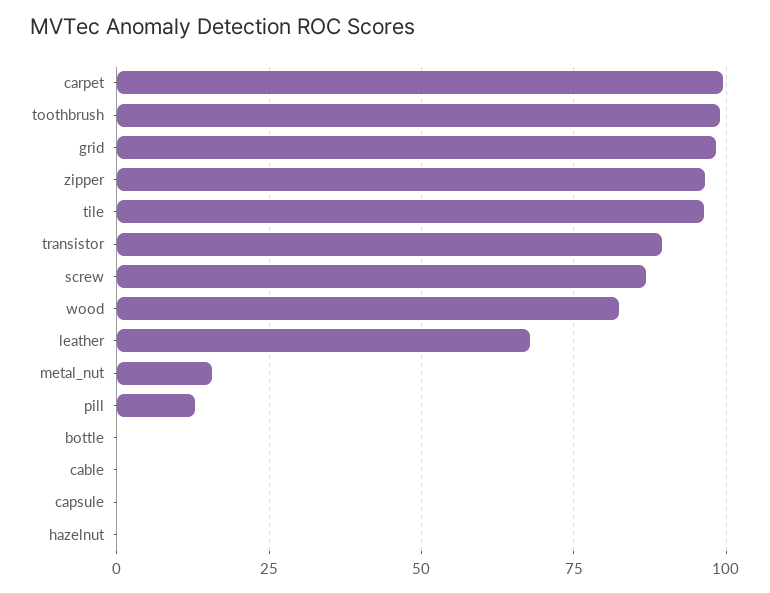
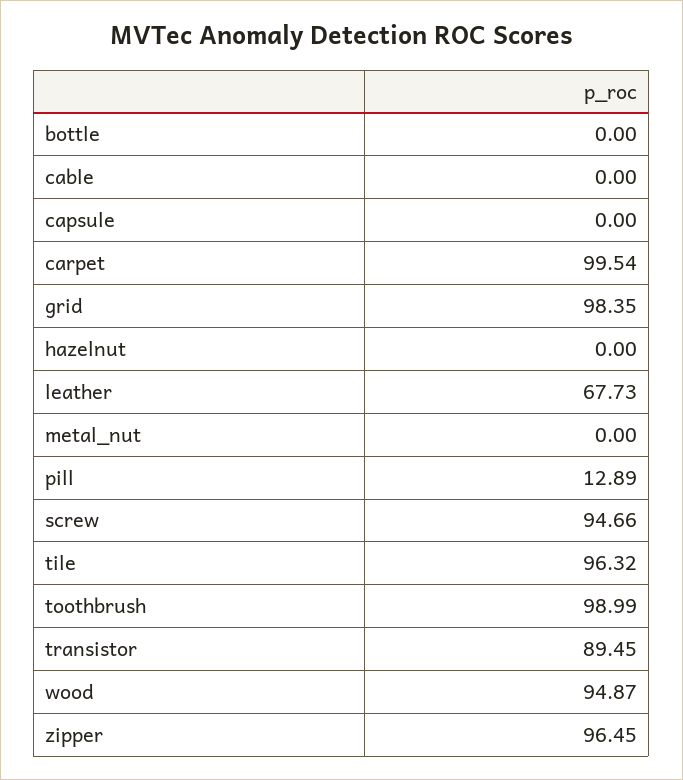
  {
    "carpet": 99.54,
    "toothbrush": 98.99,
    "grid": 98.35,
    "zipper": 96.45,
    "tile": 96.32,
    "transistor": 89.45,
-   "screw": 87.5,
+   "screw": 94.66,
-   "wood": 82.5,
+   "wood": 94.87,
    "leather": 67.73,
-   "metal_nut": 15,
+   "metal_nut": 0,
    "pill": 12.89,
    "bottle": 0,
    "cable": 0,
    "capsule": 0,
    "hazelnut": 0
  }

